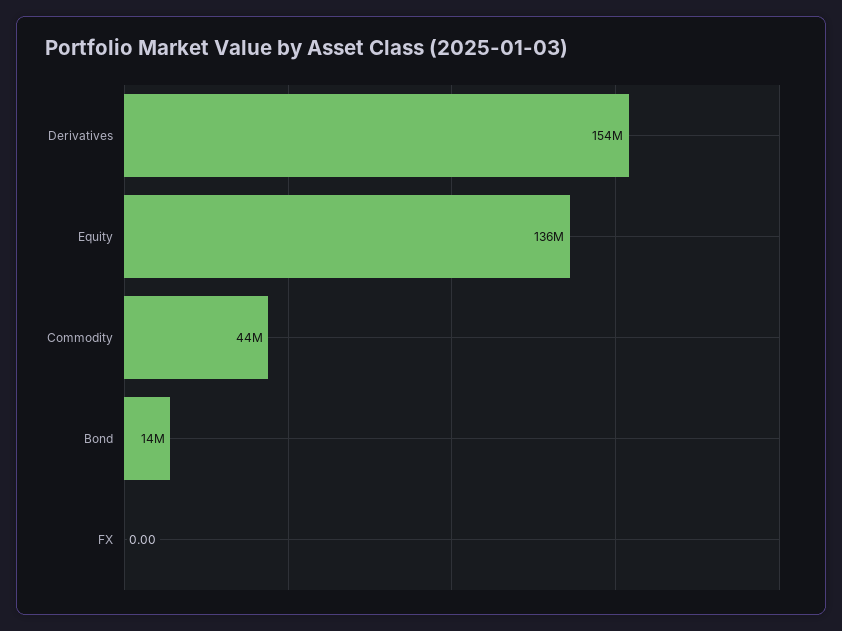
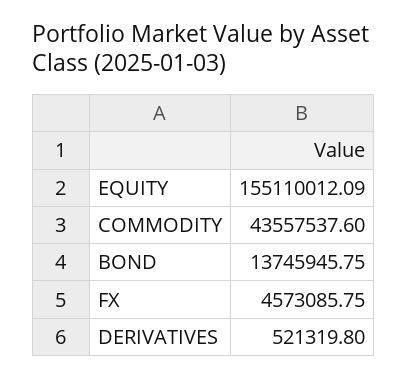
  {
-   "Derivatives": 154000000,
+   "Derivatives": 521319.8,
-   "Equity": 136000000,
+   "Equity": 155110012.09,
    "Commodity": 43557537.6,
    "Bond": 13745945.75,
-   "FX": 0
+   "FX": 4573085.75
  }

